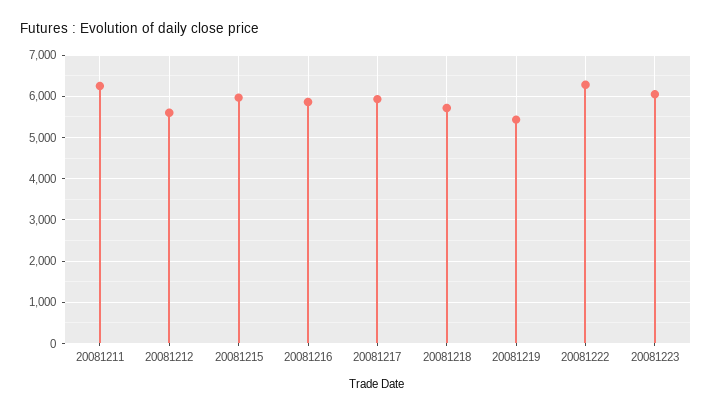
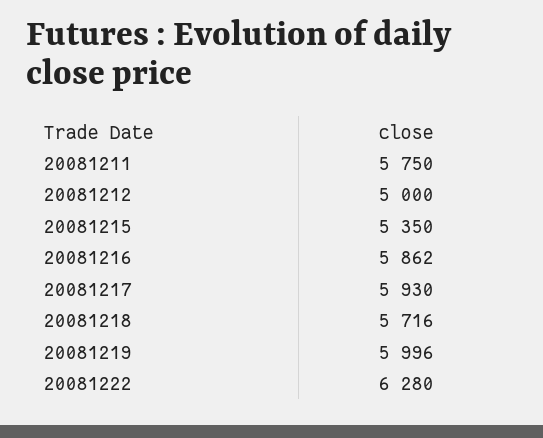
  {
-   "20081211": 6200,
+   "20081211": 5750,
-   "20081212": 5600,
+   "20081212": 5000,
-   "20081215": 6000,
+   "20081215": 5350,
    "20081216": 5862,
    "20081217": 5930,
    "20081218": 5716,
-   "20081219": 5400,
+   "20081219": 5996,
-   "20081222": 6280,
+   "20081222": 6280
-   "20081223": 6000
  }

